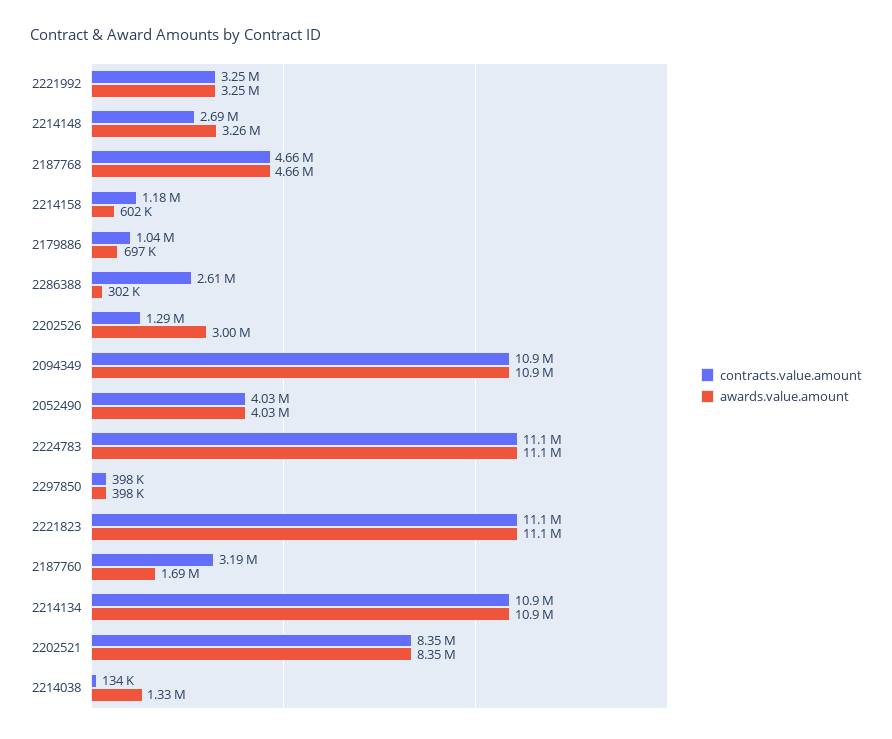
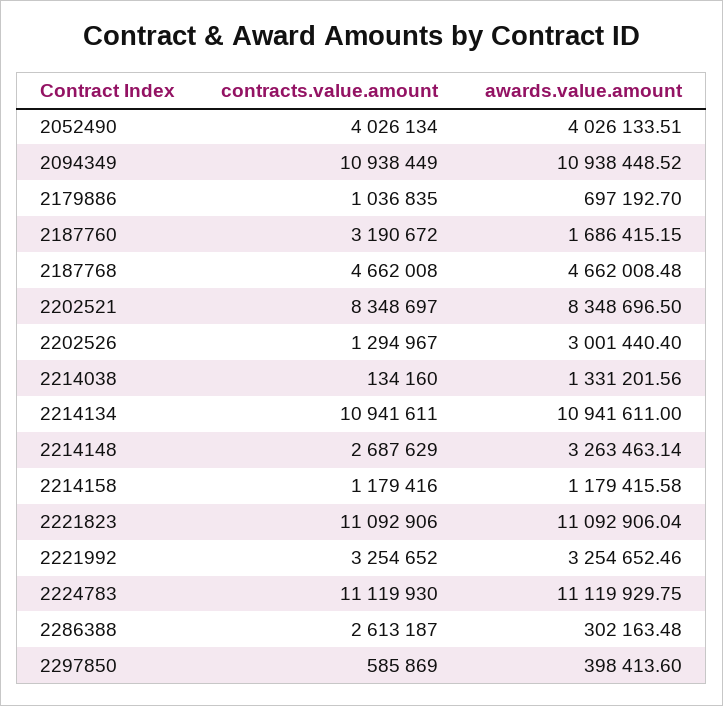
  {
    "contracts.value.amount": {
      "2221992": 3254652,
      "2214148": 2687629,
      "2187768": 4662008,
      "2214158": 1179416,
      "2179886": 1036835,
      "2286388": 2613187,
      "2202526": 1294967,
      "2094349": 10938449,
      "2052490": 4026134,
      "2224783": 11119930,
-     "2297850": 398000,
+     "2297850": 585869,
      "2221823": 11092906,
      "2187760": 3190672,
      "2214134": 10941611,
      "2202521": 8348697,
      "2214038": 134160
    },
    "awards.value.amount": {
      "2221992": 3254652.46,
      "2214148": 3263463.14,
      "2187768": 4662008.48,
-     "2214158": 602000,
+     "2214158": 1179415.58,
      "2179886": 697192.7,
      "2286388": 302163.48,
      "2202526": 3001440.4,
      "2094349": 10938448.52,
      "2052490": 4026133.51,
      "2224783": 11119929.75,
      "2297850": 398413.6,
      "2221823": 11092906.04,
      "2187760": 1686415.15,
      "2214134": 10941611,
      "2202521": 8348696.5,
      "2214038": 1331201.56
    }
  }

